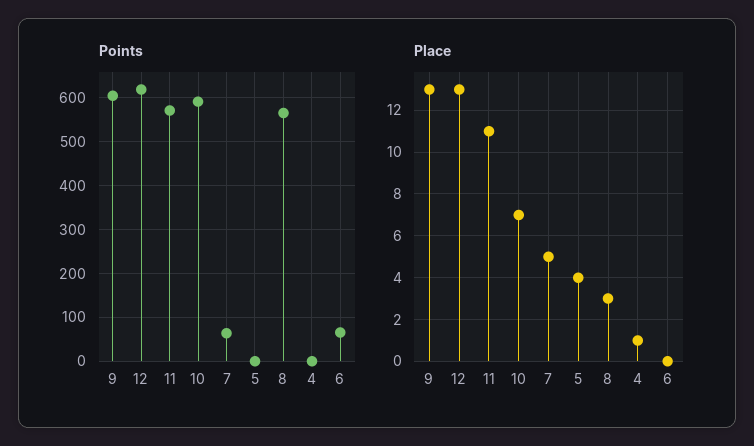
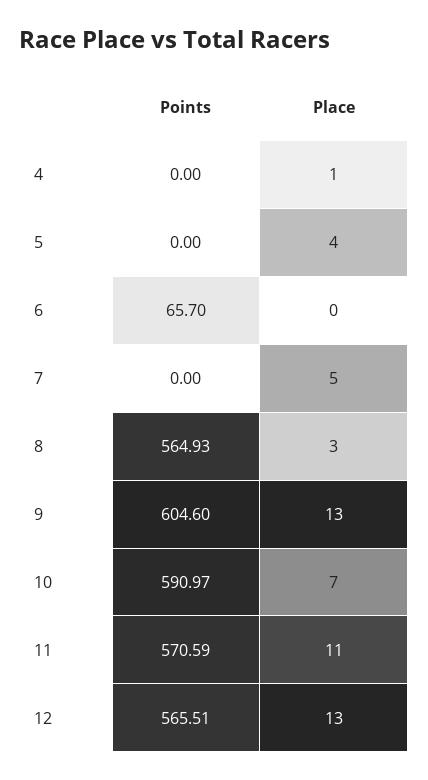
  {
    "Points": {
      "9": 604.6,
-     "12": 620,
+     "12": 565.51,
      "11": 570.59,
      "10": 590.97,
-     "7": 60,
+     "7": 0,
      "5": 0,
      "8": 564.93,
      "4": 0,
      "6": 65.7
    },
    "Place": {
      "9": 13,
      "12": 13,
      "11": 11,
      "10": 7,
      "7": 5,
      "5": 4,
      "8": 3,
      "4": 1,
      "6": 0
    }
  }

